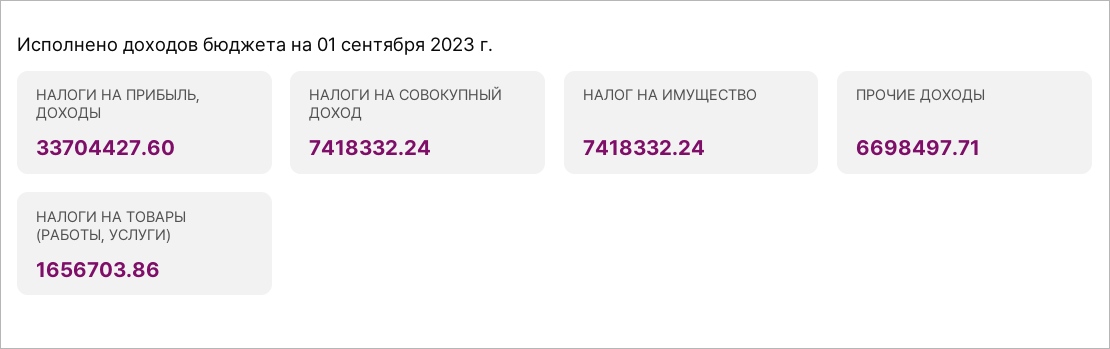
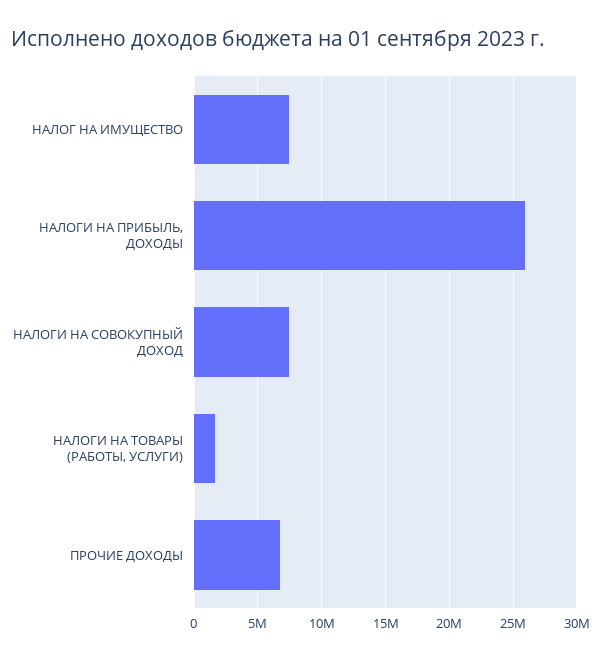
  {
-   "НАЛОГИ НА ПРИБЫЛЬ, ДОХОДЫ": 33704427.6,
+   "НАЛОГИ НА ПРИБЫЛЬ, ДОХОДЫ": 26000000,
    "НАЛОГИ НА СОВОКУПНЫЙ ДОХОД": 7418332.24,
    "НАЛОГ НА ИМУЩЕСТВО": 7418332.24,
    "ПРОЧИЕ ДОХОДЫ": 6698497.71,
    "НАЛОГИ НА ТОВАРЫ (РАБОТЫ, УСЛУГИ)": 1656703.86
  }

